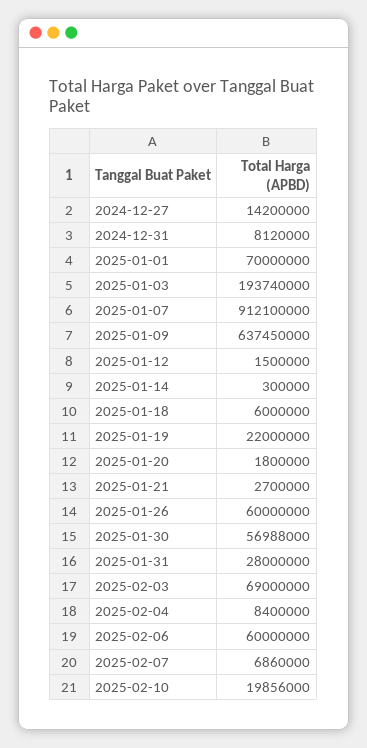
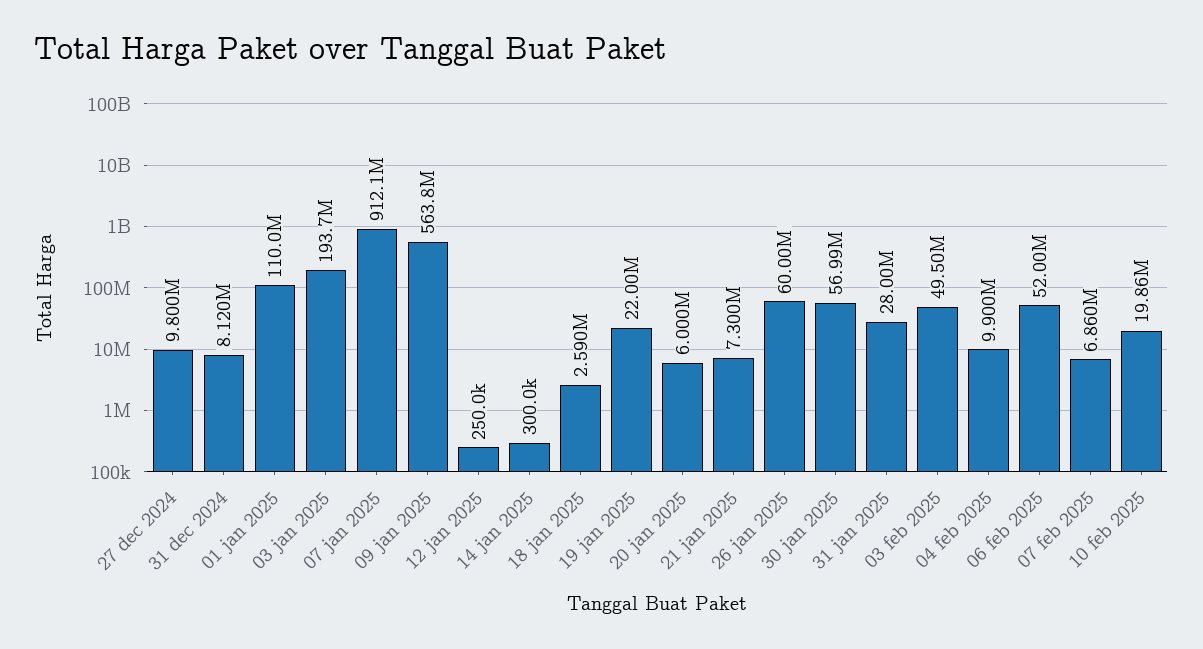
  {
-   "2024-12-27": 14200000,
+   "2024-12-27": 9800000,
    "2024-12-31": 8120000,
-   "2025-01-01": 70000000,
+   "2025-01-01": 110000000,
    "2025-01-03": 193740000,
    "2025-01-07": 912100000,
-   "2025-01-09": 637450000,
+   "2025-01-09": 563800000,
-   "2025-01-12": 1500000,
+   "2025-01-12": 250000,
    "2025-01-14": 300000,
-   "2025-01-18": 6000000,
+   "2025-01-18": 2590000,
    "2025-01-19": 22000000,
-   "2025-01-20": 1800000,
+   "2025-01-20": 6000000,
-   "2025-01-21": 2700000,
+   "2025-01-21": 7300000,
    "2025-01-26": 60000000,
    "2025-01-30": 56988000,
    "2025-01-31": 28000000,
-   "2025-02-03": 69000000,
+   "2025-02-03": 49500000,
-   "2025-02-04": 8400000,
+   "2025-02-04": 9900000,
-   "2025-02-06": 60000000,
+   "2025-02-06": 52000000,
    "2025-02-07": 6860000,
    "2025-02-10": 19856000
  }

